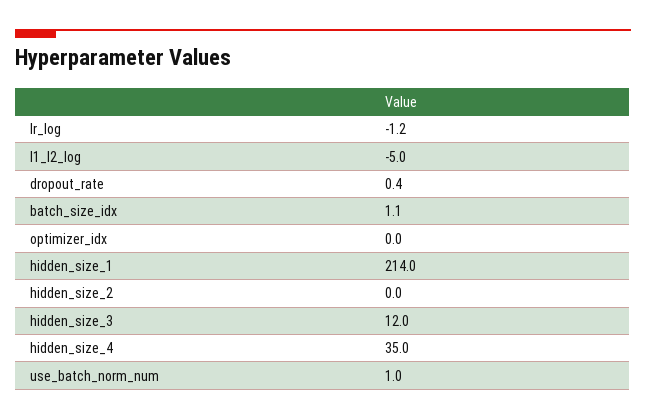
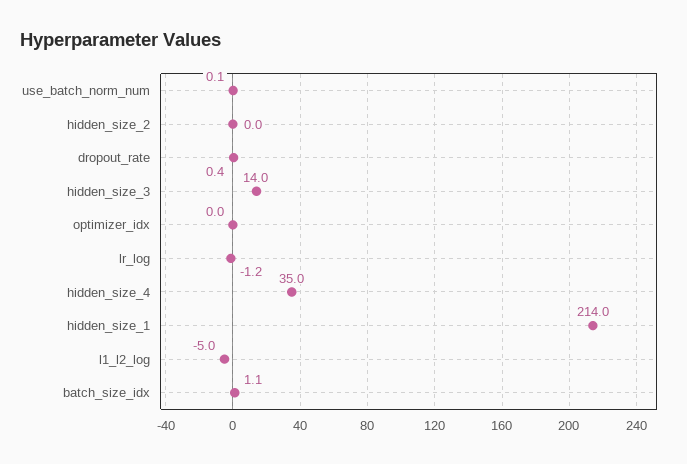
  {
    "lr_log": -1.2,
    "l1_l2_log": -5,
    "dropout_rate": 0.4,
    "batch_size_idx": 1.1,
    "optimizer_idx": 0,
    "hidden_size_1": 214,
    "hidden_size_2": 0,
-   "hidden_size_3": 12,
+   "hidden_size_3": 14,
    "hidden_size_4": 35,
-   "use_batch_norm_num": 1
+   "use_batch_norm_num": 0.1
  }

